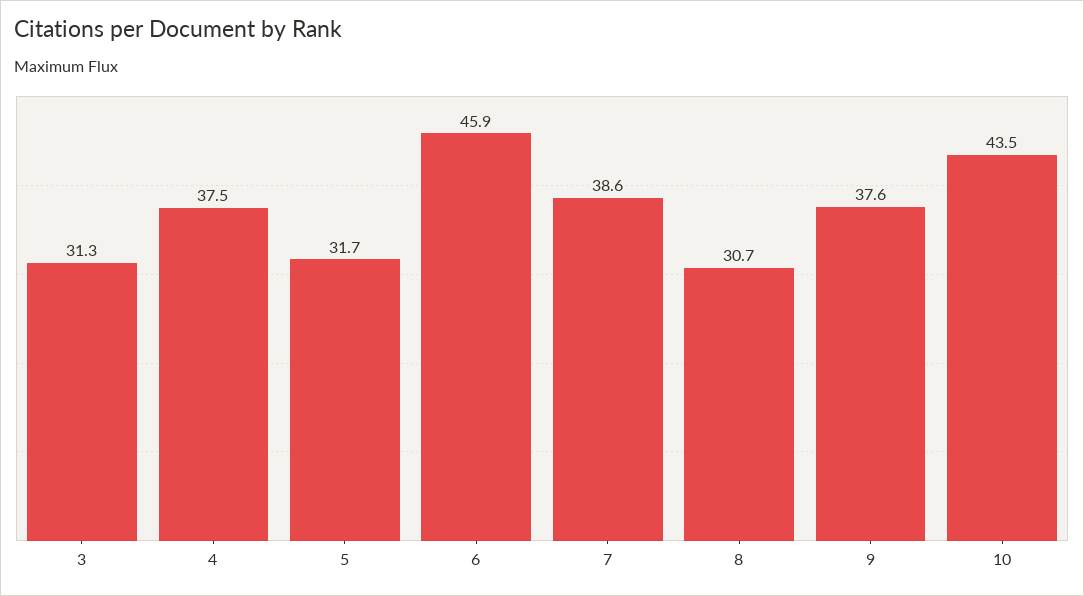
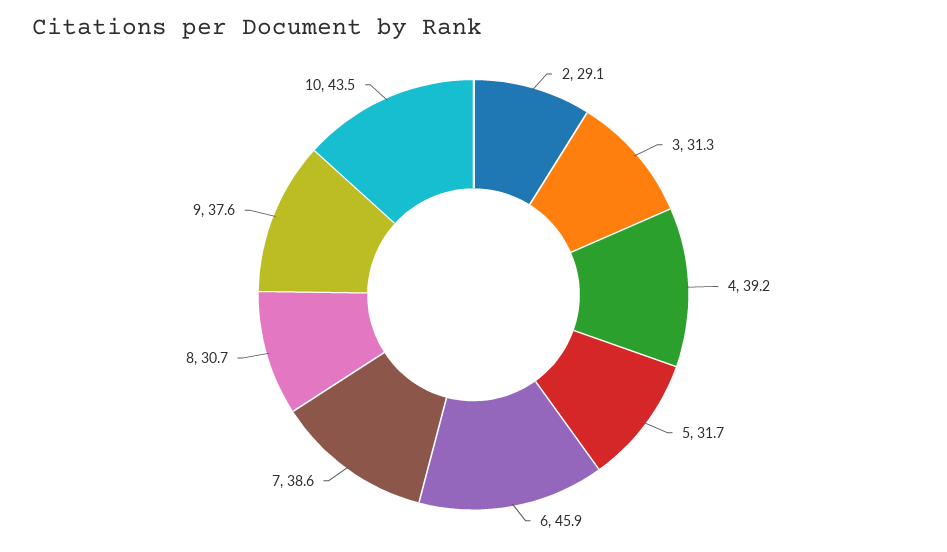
  {
    "3": 31.3,
-   "4": 37.5,
+   "4": 39.2,
    "5": 31.7,
    "6": 45.9,
    "7": 38.6,
    "8": 30.7,
    "9": 37.6,
-   "10": 43.5
+   "10": 43.5,
+   "2": 29.1
  }

